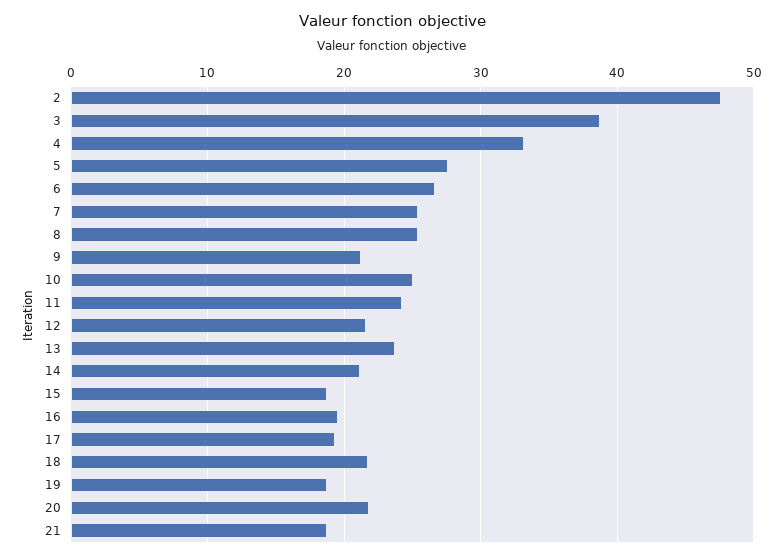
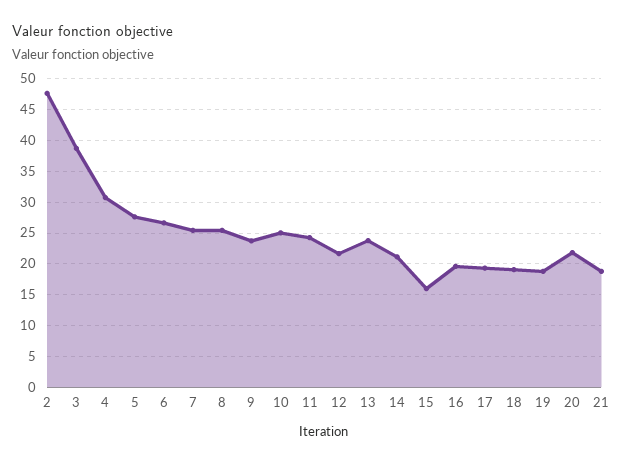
  {
    "2": 48,
    "3": 39,
-   "4": 33,
+   "4": 31,
    "5": 28,
    "6": 27,
    "7": 25,
    "8": 25,
-   "9": 21,
+   "9": 24,
    "10": 25,
    "11": 24,
    "12": 22,
    "13": 24,
    "14": 21,
-   "15": 19,
+   "15": 16,
    "16": 20,
    "17": 19,
-   "18": 22,
+   "18": 19,
    "19": 19,
    "20": 22,
    "21": 19
  }

